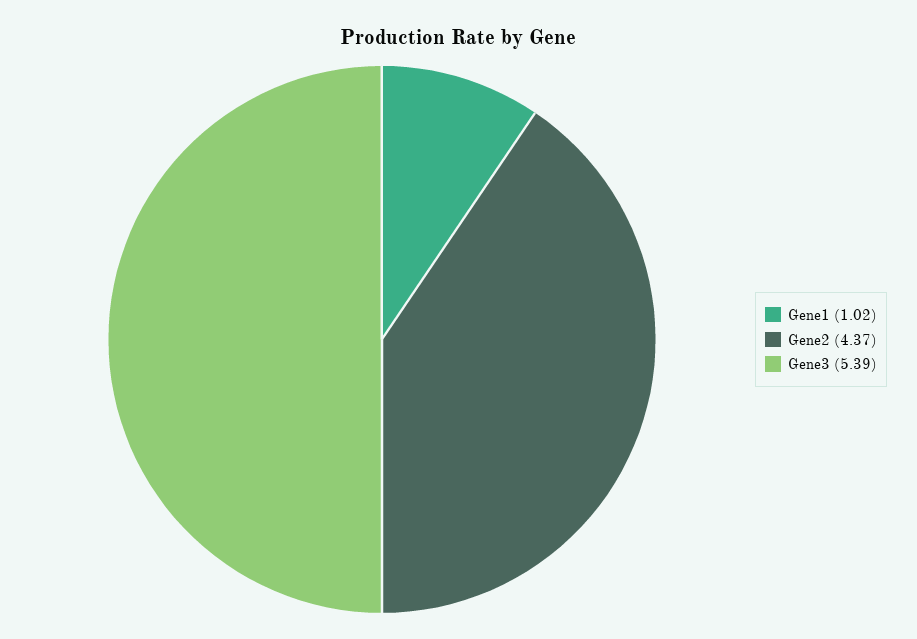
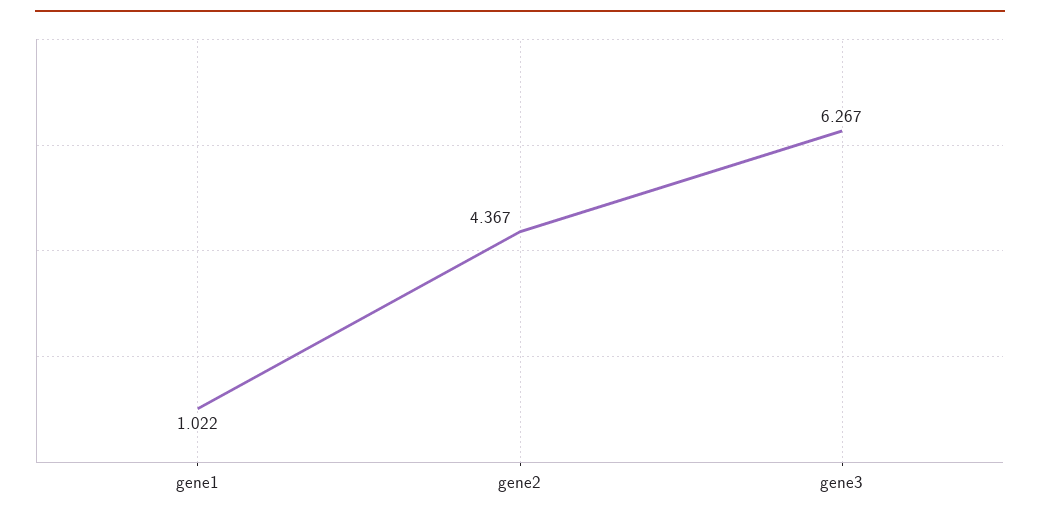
  {
    "Gene1": 1.022,
    "Gene2": 4.367,
-   "Gene3": 5.39
+   "Gene3": 6.267
  }

